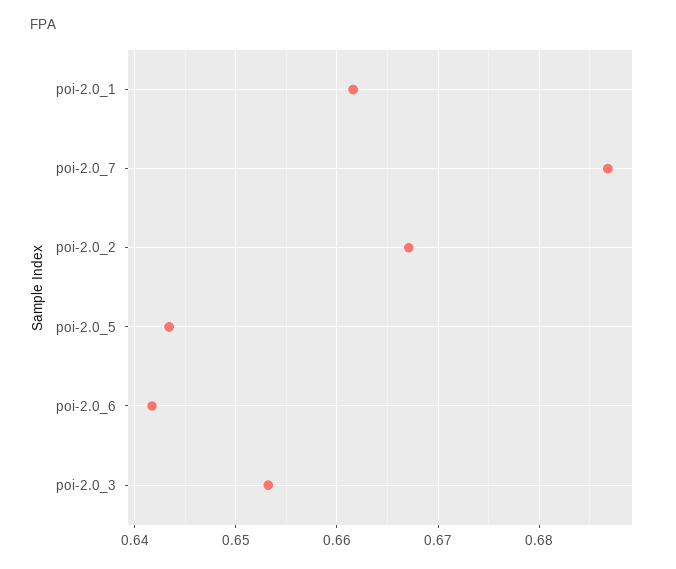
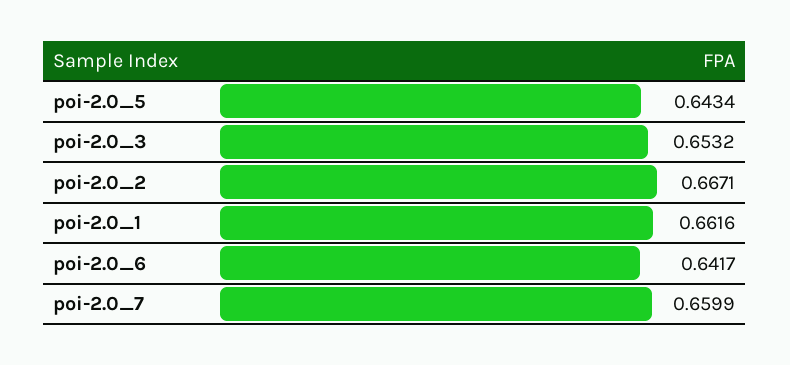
  {
    "poi-2.0_1": 0.6616,
-   "poi-2.0_7": 0.687,
+   "poi-2.0_7": 0.6599,
    "poi-2.0_2": 0.6671,
    "poi-2.0_5": 0.6434,
    "poi-2.0_6": 0.6417,
    "poi-2.0_3": 0.6532
  }

